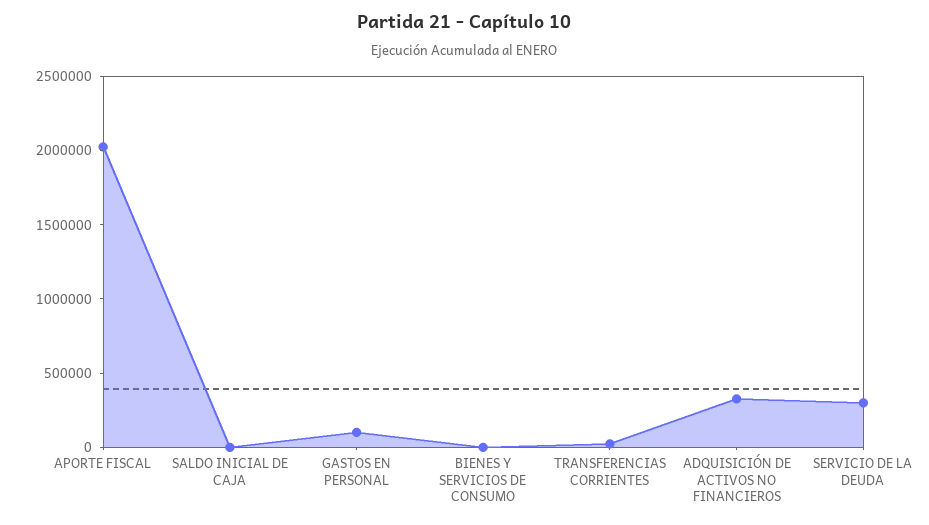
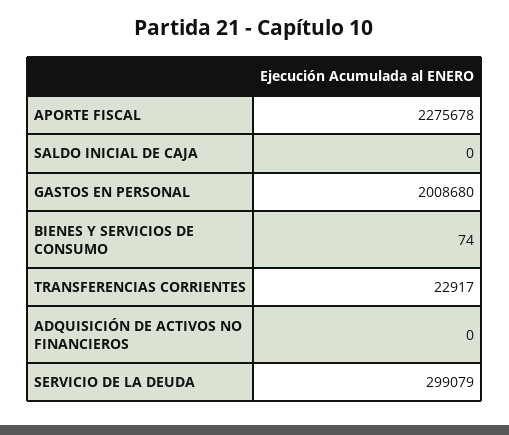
  {
-   "APORTE FISCAL": 2000000,
+   "APORTE FISCAL": 2275678,
    "SALDO INICIAL DE CAJA": 0,
-   "GASTOS EN PERSONAL": 100000,
+   "GASTOS EN PERSONAL": 2008680,
    "BIENES Y SERVICIOS DE CONSUMO": 74,
    "TRANSFERENCIAS CORRIENTES": 22917,
-   "ADQUISICIÓN DE ACTIVOS NO FINANCIEROS": 300000,
+   "ADQUISICIÓN DE ACTIVOS NO FINANCIEROS": 0,
    "SERVICIO DE LA DEUDA": 299079
  }

